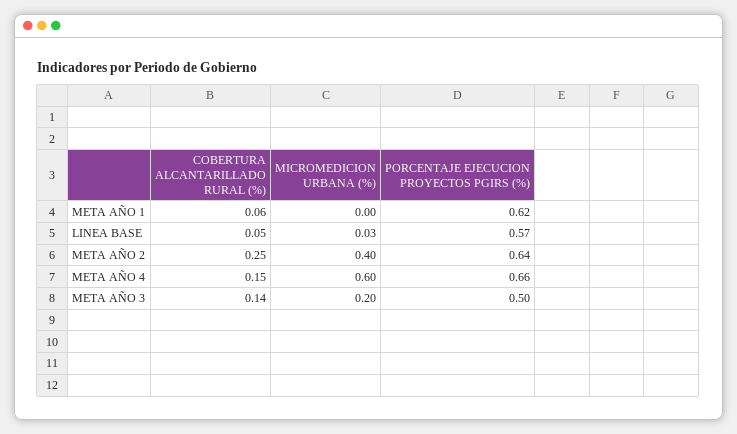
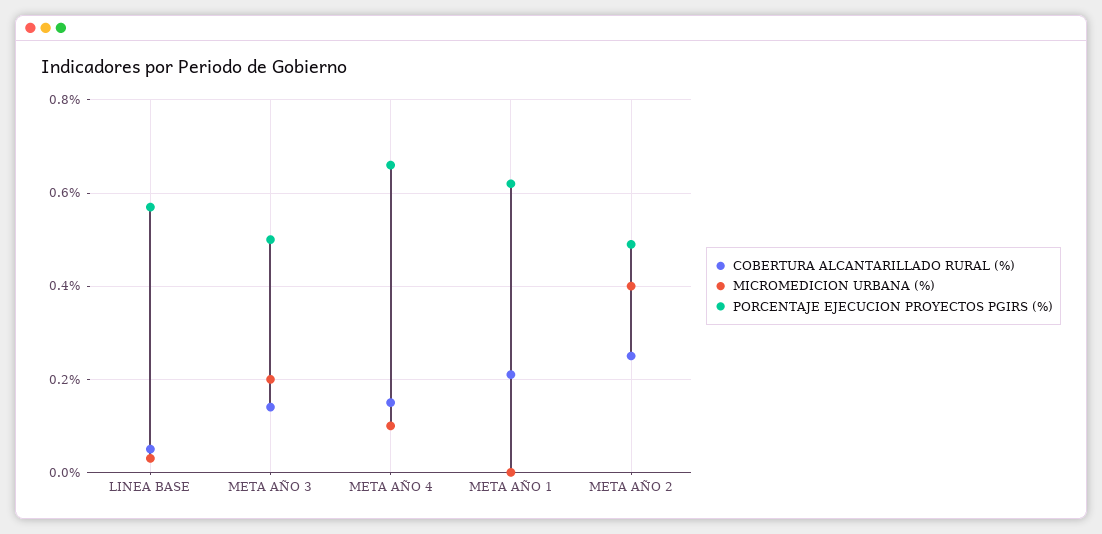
  {
    "COBERTURA ALCANTARILLADO RURAL (%)": {
-     "META AÑO 1": 0.06,
+     "META AÑO 1": 0.2,
      "LINEA BASE": 0.05,
      "META AÑO 2": 0.25,
      "META AÑO 4": 0.15,
      "META AÑO 3": 0.14
    },
    "MICROMEDICION URBANA (%)": {
      "META AÑO 1": 0,
      "LINEA BASE": 0.03,
      "META AÑO 2": 0.4,
-     "META AÑO 4": 0.6,
+     "META AÑO 4": 0.1,
      "META AÑO 3": 0.2
    },
    "PORCENTAJE EJECUCION PROYECTOS PGIRS (%)": {
      "META AÑO 1": 0.62,
      "LINEA BASE": 0.57,
-     "META AÑO 2": 0.64,
+     "META AÑO 2": 0.5,
      "META AÑO 4": 0.66,
      "META AÑO 3": 0.5
    }
  }

